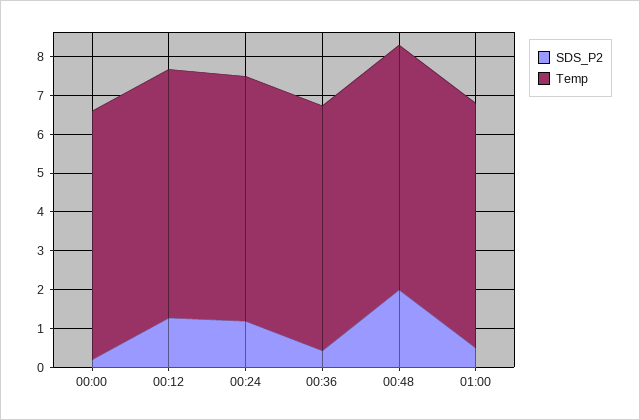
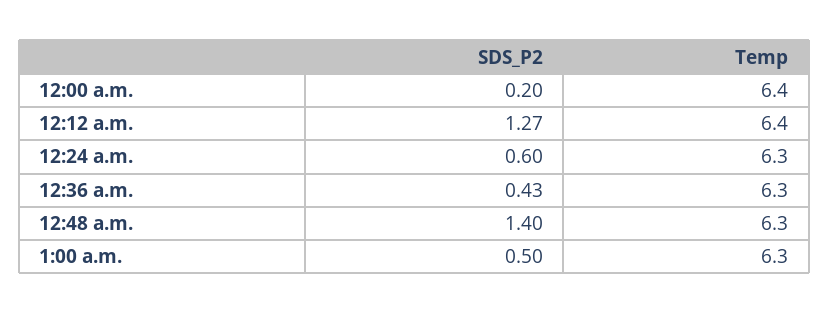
  {
    "SDS_P2": {
      "00:00": 0.2,
      "00:12": 1.27,
-     "00:24": 1.25,
+     "00:24": 0.6,
      "00:36": 0.43,
-     "00:48": 2,
+     "00:48": 1.4,
      "01:00": 0.5
    },
    "Temp": {
      "00:00": 6.4,
      "00:12": 6.4,
      "00:24": 6.3,
      "00:36": 6.3,
      "00:48": 6.3,
      "01:00": 6.3
    }
  }

